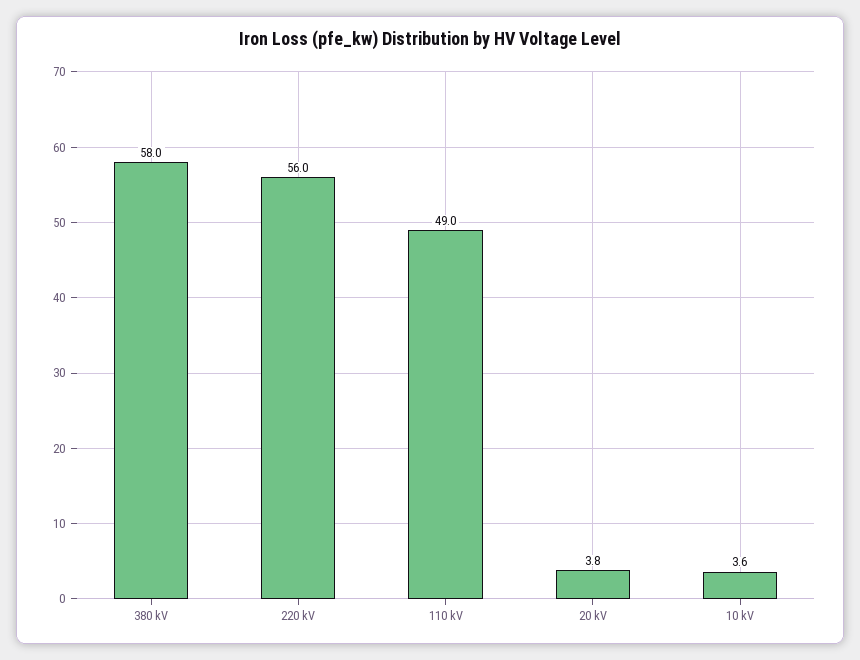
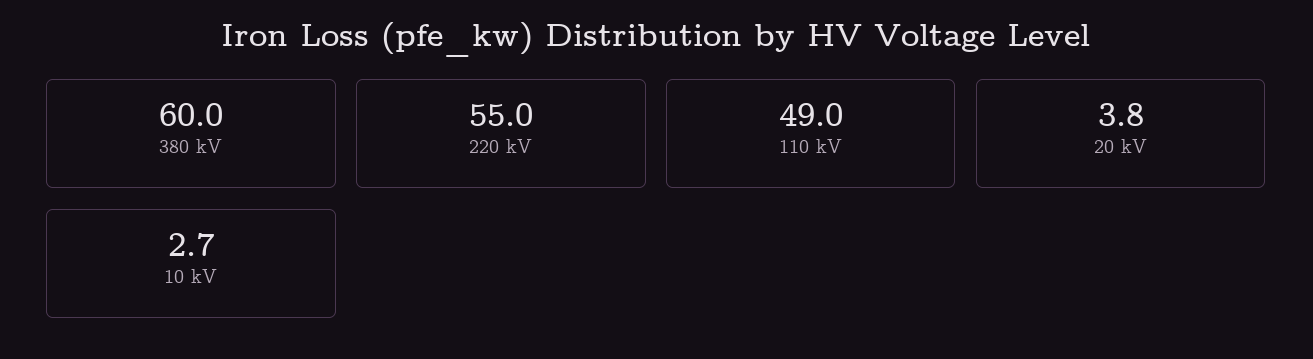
  {
-   "380 kV": 58,
+   "380 kV": 60,
-   "220 kV": 56,
+   "220 kV": 55,
    "110 kV": 49,
    "20 kV": 3.8,
-   "10 kV": 3.6
+   "10 kV": 2.7
  }

